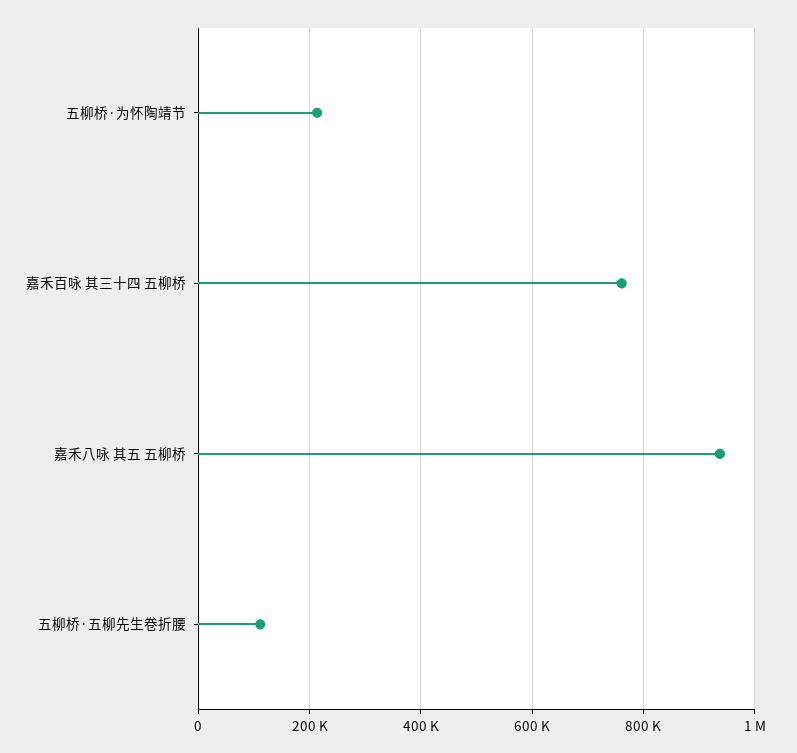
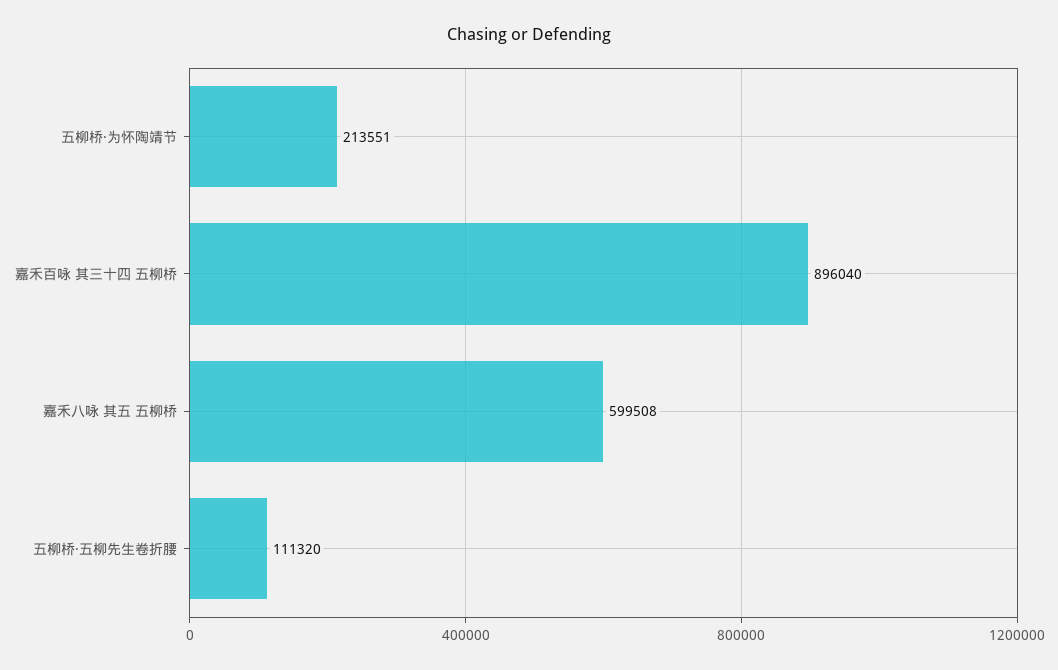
  {
    "五柳桥·为怀陶靖节": 213551,
-   "嘉禾百咏 其三十四 五柳桥": 760000,
+   "嘉禾百咏 其三十四 五柳桥": 896040,
-   "嘉禾八咏 其五 五柳桥": 940000,
+   "嘉禾八咏 其五 五柳桥": 599508,
    "五柳桥·五柳先生卷折腰": 111320
  }

